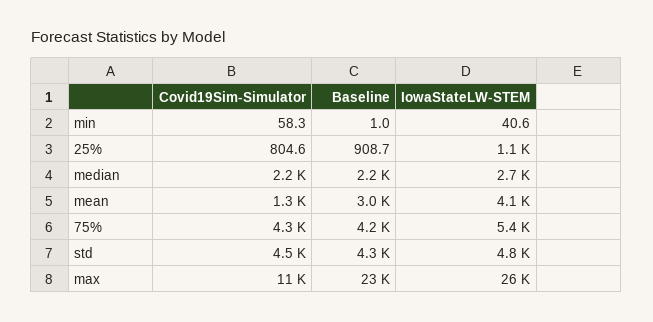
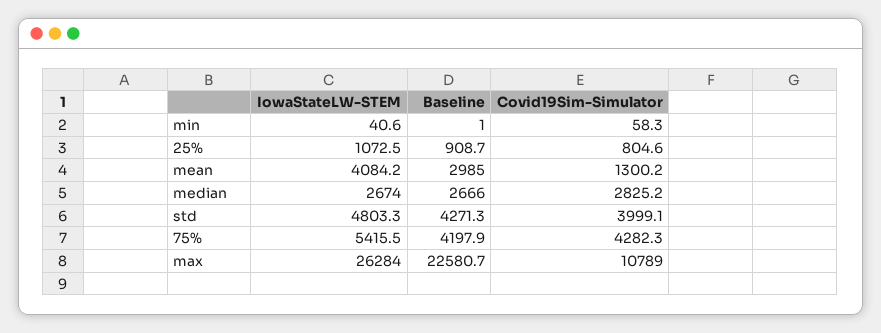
  {
    "Covid19Sim-Simulator": {
      "min": 58.3,
      "25%": 804.6,
-     "median": 2200,
+     "median": 2825.2,
      "mean": 1300.2,
      "75%": 4282.3,
-     "std": 4500,
+     "std": 3999.1,
      "max": 10789
    },
    "Baseline": {
      "min": 1,
      "25%": 908.7,
-     "median": 2200,
+     "median": 2666,
      "mean": 2985,
      "75%": 4197.9,
      "std": 4271.3,
      "max": 22580.7
    },
    "IowaStateLW-STEM": {
      "min": 40.6,
      "25%": 1072.5,
      "median": 2674,
      "mean": 4084.2,
      "75%": 5415.5,
      "std": 4803.3,
      "max": 26284
    }
  }

